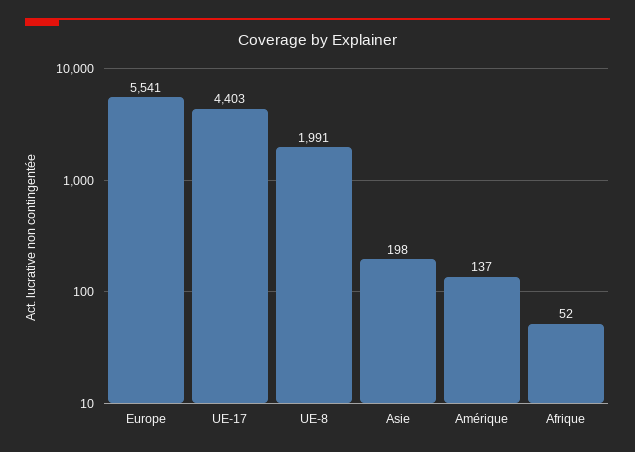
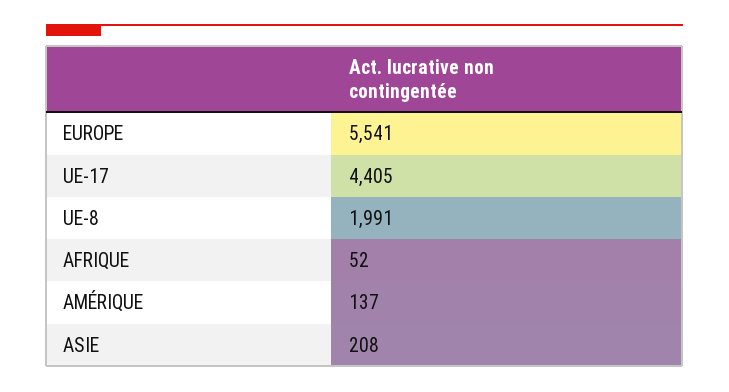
  {
    "Europe": 5541,
-   "UE-17": 4403,
+   "UE-17": 4405,
    "UE-8": 1991,
-   "Asie": 198,
+   "Asie": 208,
    "Amérique": 137,
    "Afrique": 52
  }

